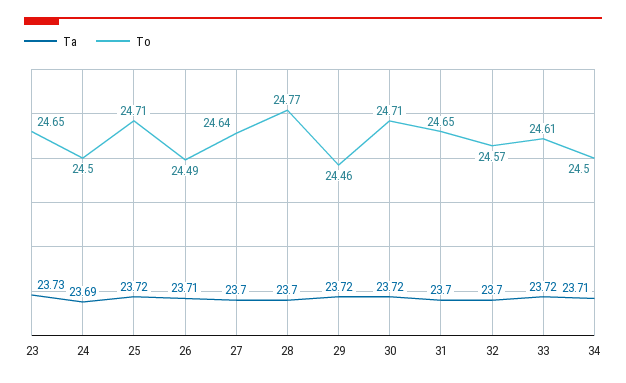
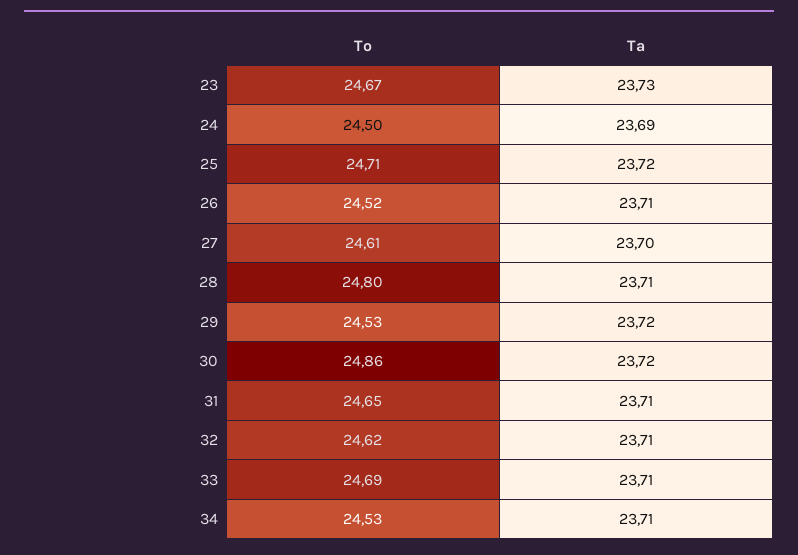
  {
    "Ta": {
      "23": 23.73,
      "24": 23.69,
      "25": 23.72,
      "26": 23.71,
      "27": 23.7,
-     "28": 23.7,
+     "28": 23.71,
      "29": 23.72,
      "30": 23.72,
-     "31": 23.7,
+     "31": 23.71,
-     "32": 23.7,
+     "32": 23.71,
-     "33": 23.72,
+     "33": 23.71,
      "34": 23.71
    },
    "To": {
-     "23": 24.65,
+     "23": 24.67,
      "24": 24.5,
      "25": 24.71,
-     "26": 24.49,
+     "26": 24.52,
-     "27": 24.64,
+     "27": 24.61,
-     "28": 24.77,
+     "28": 24.8,
-     "29": 24.46,
+     "29": 24.53,
-     "30": 24.71,
+     "30": 24.86,
      "31": 24.65,
-     "32": 24.57,
+     "32": 24.62,
-     "33": 24.61,
+     "33": 24.69,
-     "34": 24.5
+     "34": 24.53
    }
  }

